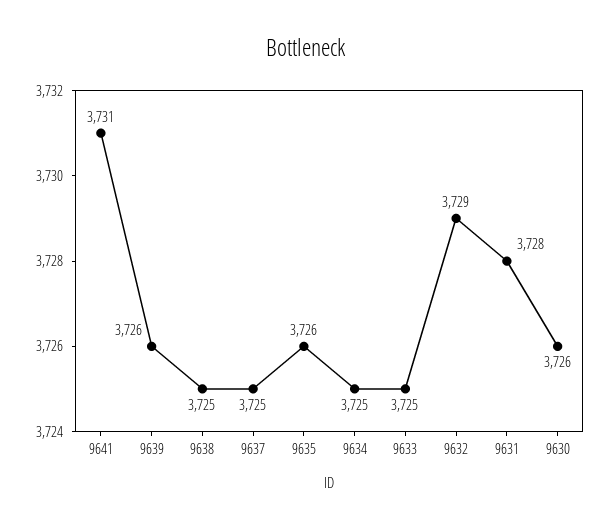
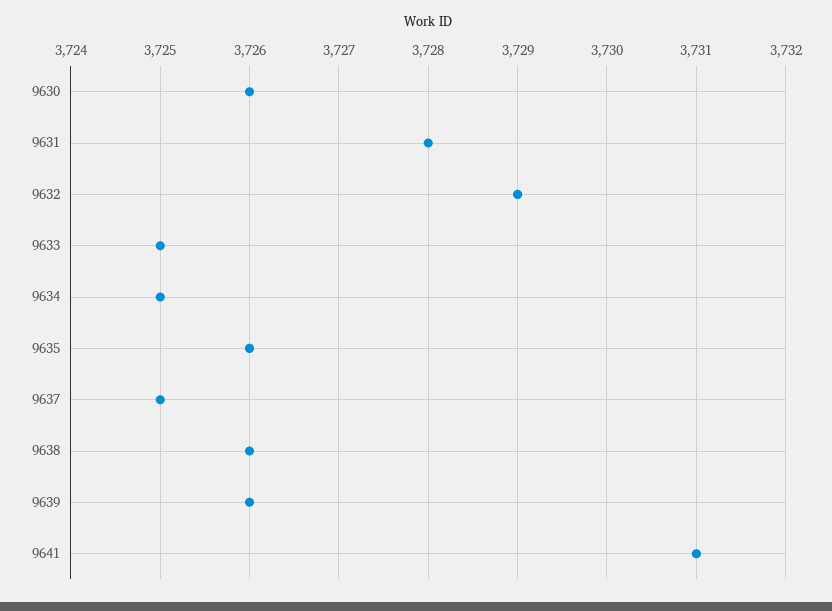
  {
    "9641": 3731,
    "9639": 3726,
-   "9638": 3725,
+   "9638": 3726,
    "9637": 3725,
    "9635": 3726,
    "9634": 3725,
    "9633": 3725,
    "9632": 3729,
    "9631": 3728,
    "9630": 3726
  }

